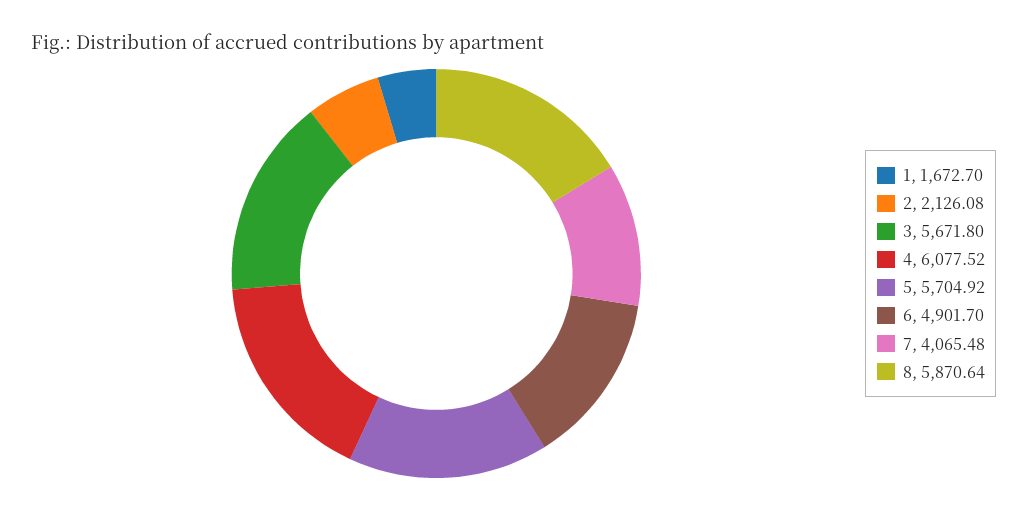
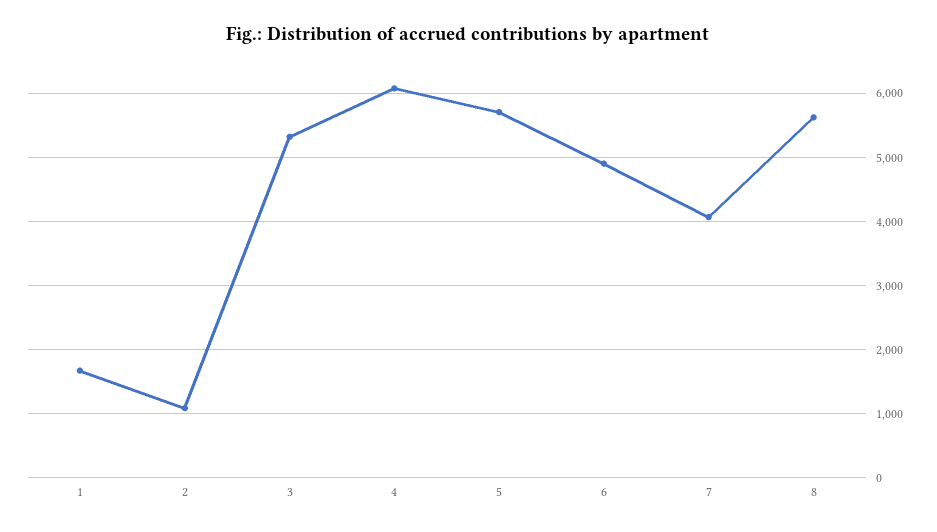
  {
    "1": 1672.7,
-   "2": 2126.08,
+   "2": 1100,
-   "3": 5671.8,
+   "3": 5300,
    "4": 6077.52,
    "5": 5704.92,
    "6": 4901.7,
    "7": 4065.48,
-   "8": 5870.64
+   "8": 5600
  }

